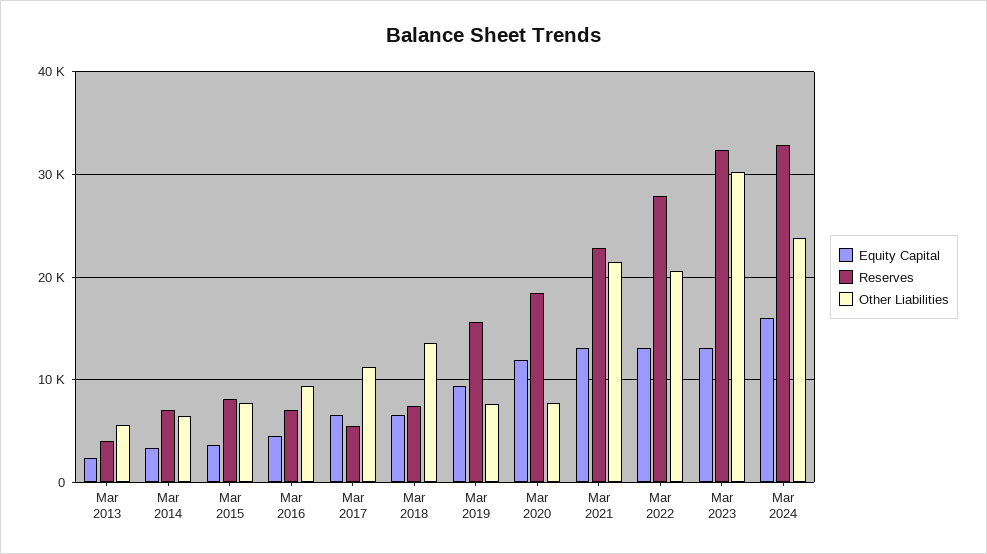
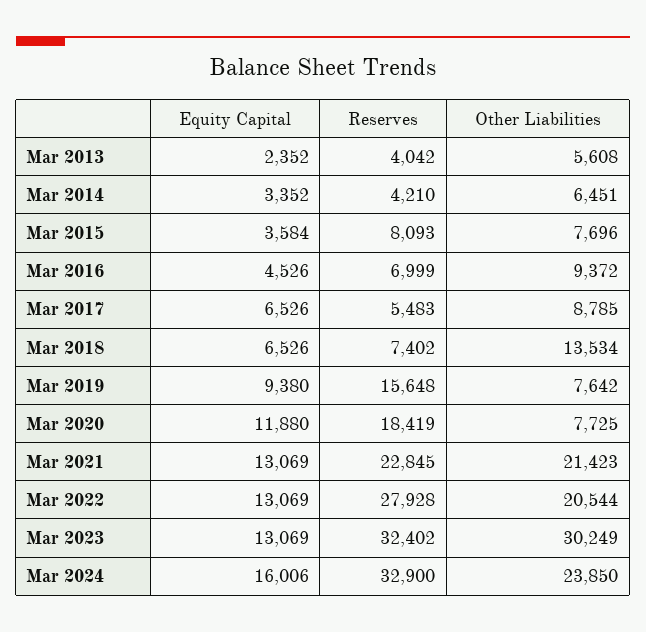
  {
    "Equity Capital": {
      "Mar 2013": 2352,
      "Mar 2014": 3352,
      "Mar 2015": 3584,
      "Mar 2016": 4526,
      "Mar 2017": 6526,
      "Mar 2018": 6526,
      "Mar 2019": 9380,
      "Mar 2020": 11880,
      "Mar 2021": 13069,
      "Mar 2022": 13069,
      "Mar 2023": 13069,
      "Mar 2024": 16006
    },
    "Reserves": {
      "Mar 2013": 4042,
-     "Mar 2014": 7000,
+     "Mar 2014": 4210,
      "Mar 2015": 8093,
      "Mar 2016": 6999,
      "Mar 2017": 5483,
      "Mar 2018": 7402,
      "Mar 2019": 15648,
      "Mar 2020": 18419,
      "Mar 2021": 22845,
      "Mar 2022": 27928,
      "Mar 2023": 32402,
      "Mar 2024": 32900
    },
    "Other Liabilities": {
      "Mar 2013": 5608,
      "Mar 2014": 6451,
      "Mar 2015": 7696,
      "Mar 2016": 9372,
-     "Mar 2017": 11000,
+     "Mar 2017": 8785,
      "Mar 2018": 13534,
      "Mar 2019": 7642,
      "Mar 2020": 7725,
      "Mar 2021": 21423,
      "Mar 2022": 20544,
      "Mar 2023": 30249,
      "Mar 2024": 23850
    }
  }

